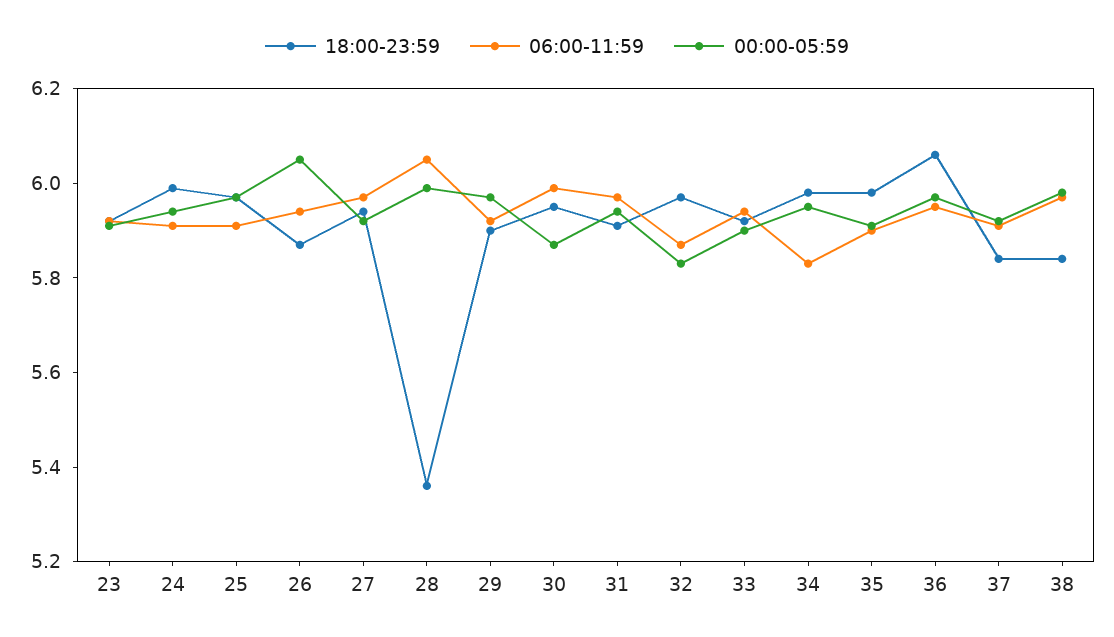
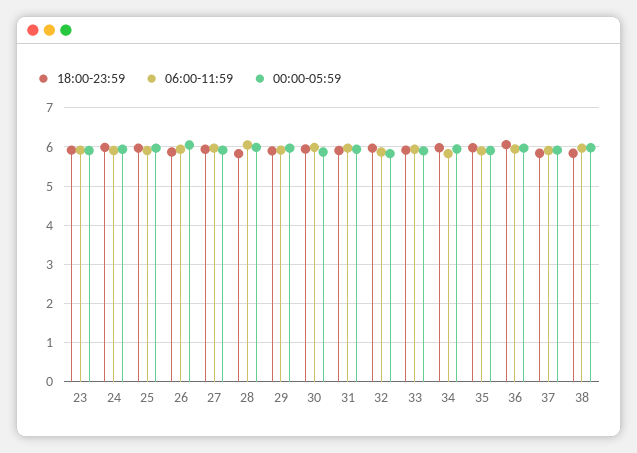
  {
    "18:00-23:59": {
      "23": 5.9,
      "24": 6,
      "25": 5.95,
      "26": 5.85,
      "27": 5.95,
-     "28": 5.35,
+     "28": 5.8,
      "29": 5.9,
      "30": 5.95,
      "31": 5.9,
      "32": 5.95,
      "33": 5.9,
      "34": 6,
      "35": 6,
      "36": 6.05,
      "37": 5.85,
      "38": 5.85
    },
    "06:00-11:59": {
      "23": 5.9,
      "24": 5.9,
      "25": 5.9,
      "26": 5.95,
      "27": 5.95,
      "28": 6.05,
      "29": 5.9,
      "30": 6,
      "31": 5.95,
      "32": 5.85,
      "33": 5.95,
      "34": 5.85,
      "35": 5.9,
      "36": 5.95,
      "37": 5.9,
      "38": 5.95
    },
    "00:00-05:59": {
      "23": 5.9,
      "24": 5.95,
      "25": 5.95,
      "26": 6.05,
      "27": 5.9,
      "28": 6,
      "29": 5.95,
      "30": 5.85,
      "31": 5.95,
      "32": 5.85,
      "33": 5.9,
      "34": 5.95,
      "35": 5.9,
      "36": 5.95,
      "37": 5.9,
      "38": 6
    }
  }

